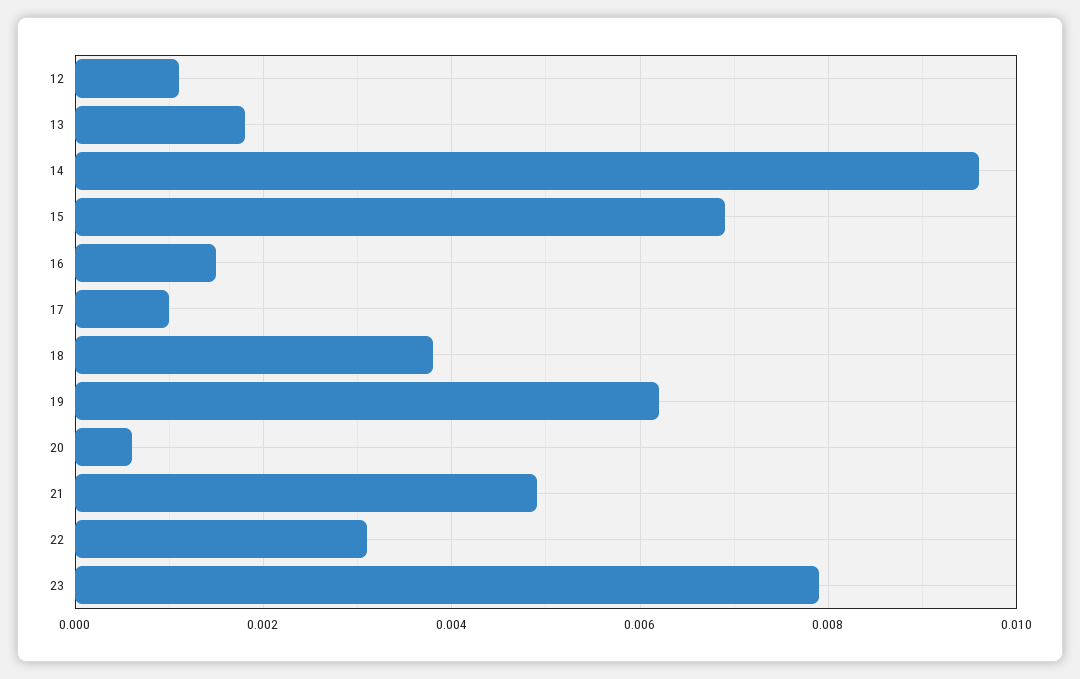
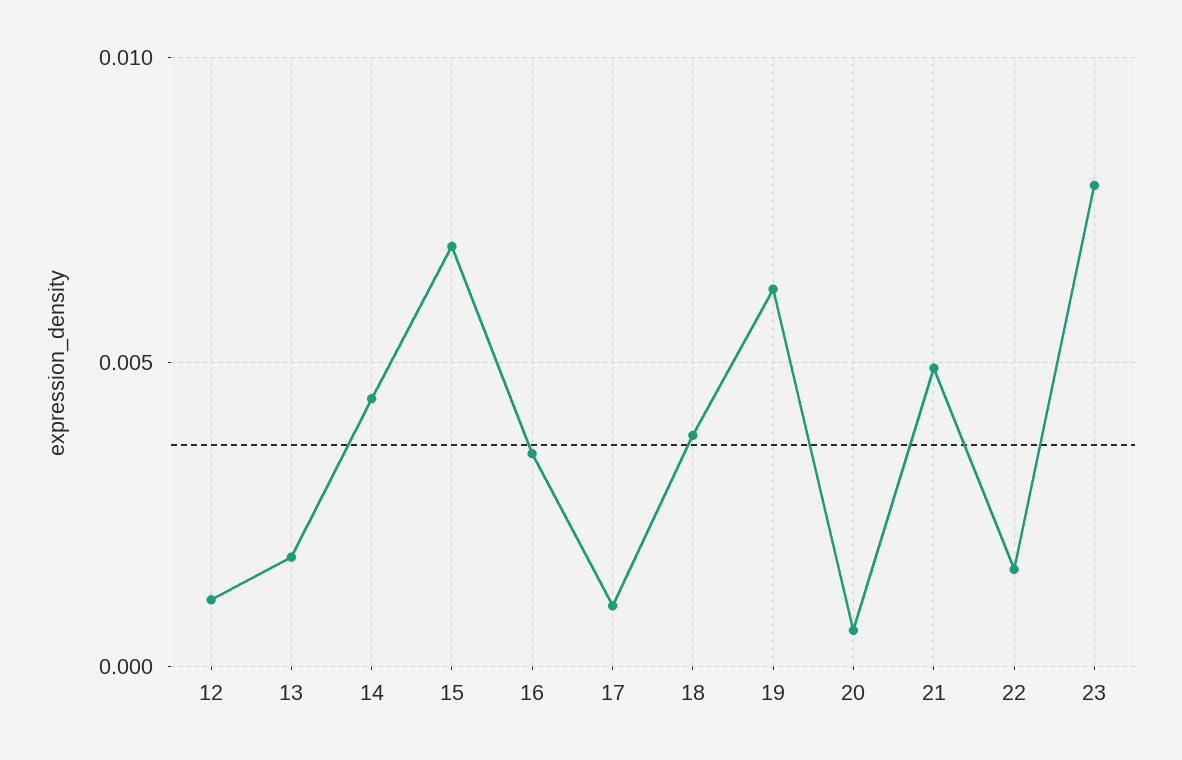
  {
    "12": 0.001,
    "13": 0.002,
-   "14": 0.0095,
+   "14": 0.0045,
    "15": 0.007,
-   "16": 0.0015,
+   "16": 0.0035,
    "17": 0.001,
    "18": 0.004,
    "19": 0.006,
    "20": 0.0005,
    "21": 0.005,
-   "22": 0.003,
+   "22": 0.0015,
    "23": 0.008
  }

